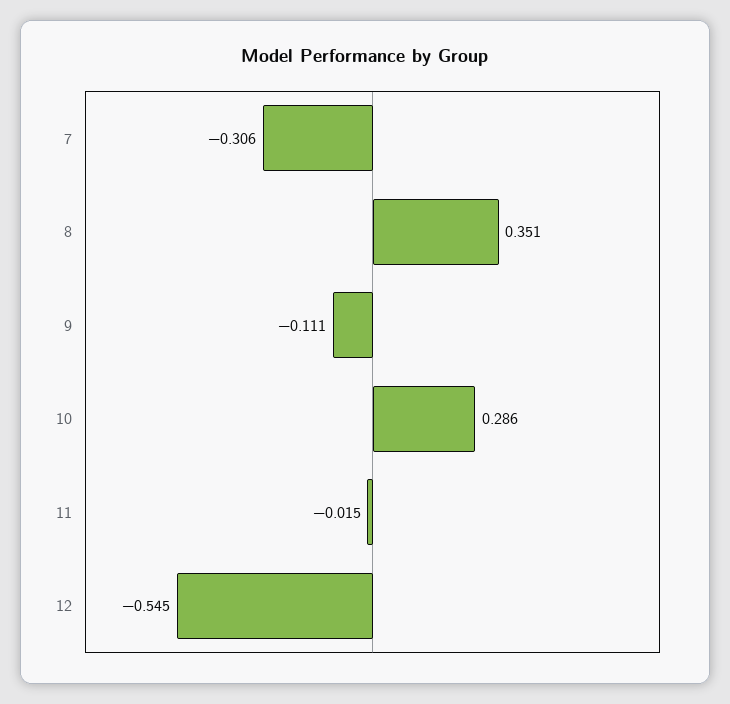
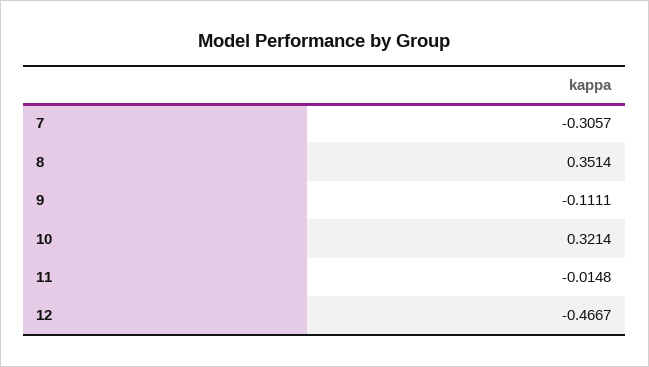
  {
    "7": -0.3057,
    "8": 0.3514,
    "9": -0.1111,
-   "10": 0.286,
+   "10": 0.3214,
    "11": -0.0148,
-   "12": -0.545
+   "12": -0.4667
  }

